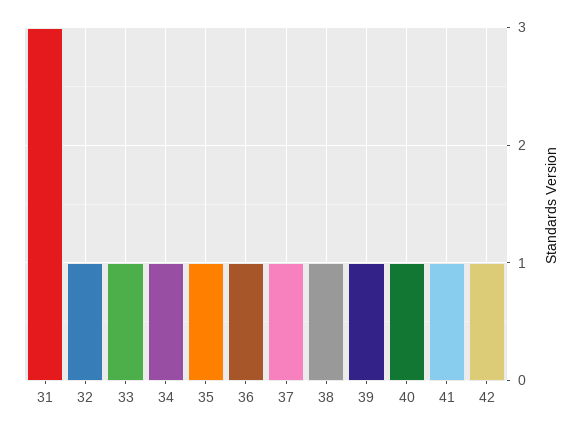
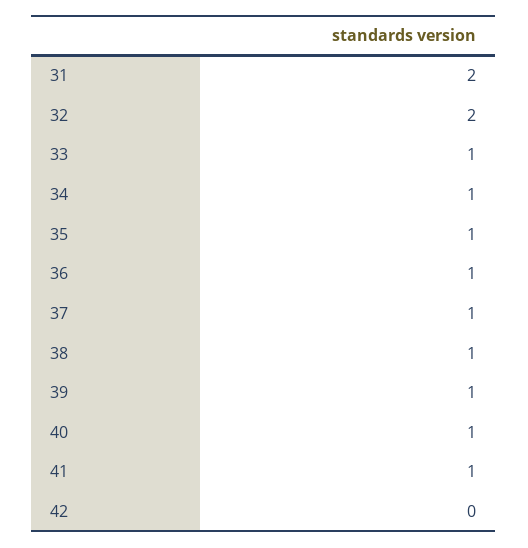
  {
-   "31": 3,
+   "31": 2,
-   "32": 1,
+   "32": 2,
    "33": 1,
    "34": 1,
    "35": 1,
    "36": 1,
    "37": 1,
    "38": 1,
    "39": 1,
    "40": 1,
    "41": 1,
-   "42": 1
+   "42": 0
  }

